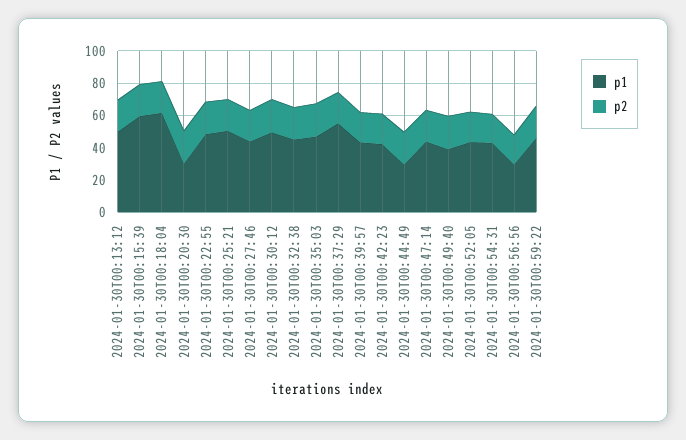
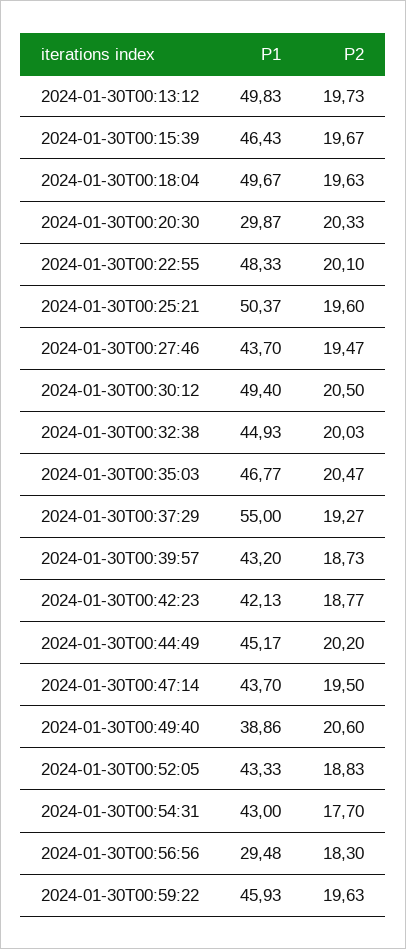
  {
    "p1": {
      "2024-01-30T00:13:12": 49.83,
-     "2024-01-30T00:15:39": 60,
+     "2024-01-30T00:15:39": 46.43,
-     "2024-01-30T00:18:04": 60,
+     "2024-01-30T00:18:04": 49.67,
      "2024-01-30T00:20:30": 29.87,
      "2024-01-30T00:22:55": 48.33,
      "2024-01-30T00:25:21": 50.37,
      "2024-01-30T00:27:46": 43.7,
      "2024-01-30T00:30:12": 49.4,
      "2024-01-30T00:32:38": 44.93,
      "2024-01-30T00:35:03": 46.77,
      "2024-01-30T00:37:29": 55,
      "2024-01-30T00:39:57": 43.2,
      "2024-01-30T00:42:23": 42.13,
-     "2024-01-30T00:44:49": 30,
+     "2024-01-30T00:44:49": 45.17,
      "2024-01-30T00:47:14": 43.7,
      "2024-01-30T00:49:40": 38.86,
      "2024-01-30T00:52:05": 43.33,
      "2024-01-30T00:54:31": 43,
      "2024-01-30T00:56:56": 29.48,
      "2024-01-30T00:59:22": 45.93
    },
    "p2": {
      "2024-01-30T00:13:12": 19.73,
      "2024-01-30T00:15:39": 19.67,
      "2024-01-30T00:18:04": 19.63,
      "2024-01-30T00:20:30": 20.33,
      "2024-01-30T00:22:55": 20.1,
      "2024-01-30T00:25:21": 19.6,
      "2024-01-30T00:27:46": 19.47,
      "2024-01-30T00:30:12": 20.5,
      "2024-01-30T00:32:38": 20.03,
      "2024-01-30T00:35:03": 20.47,
      "2024-01-30T00:37:29": 19.27,
      "2024-01-30T00:39:57": 18.73,
      "2024-01-30T00:42:23": 18.77,
      "2024-01-30T00:44:49": 20.2,
      "2024-01-30T00:47:14": 19.5,
      "2024-01-30T00:49:40": 20.6,
      "2024-01-30T00:52:05": 18.83,
      "2024-01-30T00:54:31": 17.7,
      "2024-01-30T00:56:56": 18.3,
      "2024-01-30T00:59:22": 19.63
    }
  }

